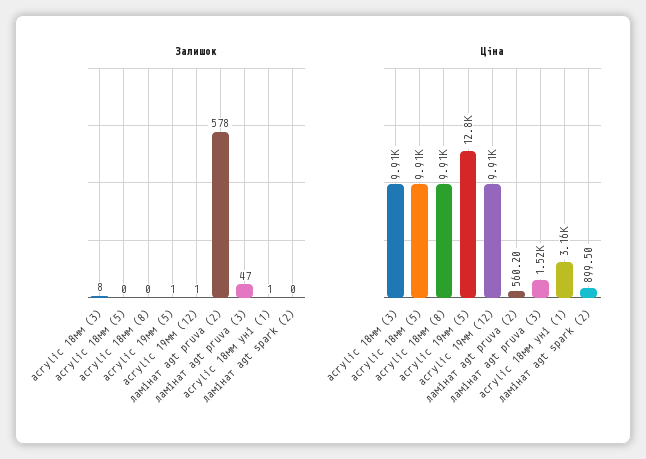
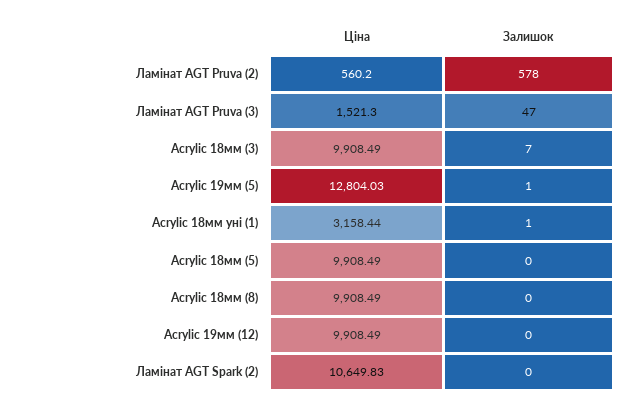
  {
    "Залишок": {
-     "acrylic 18мм (3)": 8,
+     "acrylic 18мм (3)": 7,
      "acrylic 18мм (5)": 0,
      "acrylic 18мм (8)": 0,
      "acrylic 19мм (5)": 1,
-     "acrylic 19мм (12)": 1,
+     "acrylic 19мм (12)": 0,
      "ламінат agt pruva (2)": 578,
      "ламінат agt pruva (3)": 47,
      "acrylic 18мм уні (1)": 1,
      "ламінат agt spark (2)": 0
    },
    "Ціна": {
      "acrylic 18мм (3)": 9908.49,
      "acrylic 18мм (5)": 9908.49,
      "acrylic 18мм (8)": 9908.49,
      "acrylic 19мм (5)": 12804.03,
      "acrylic 19мм (12)": 9908.49,
      "ламінат agt pruva (2)": 560.2,
      "ламінат agt pruva (3)": 1521.3,
      "acrylic 18мм уні (1)": 3158.44,
-     "ламінат agt spark (2)": 899.5
+     "ламінат agt spark (2)": 10649.83
    }
  }

